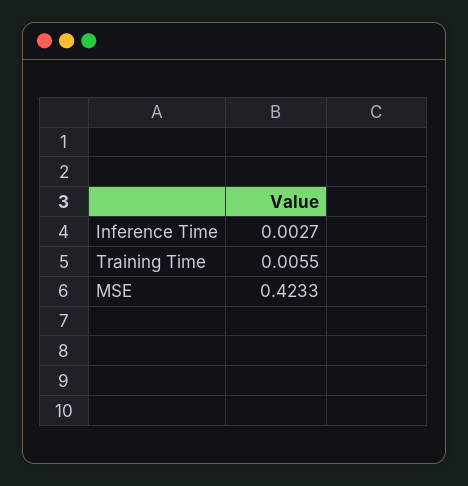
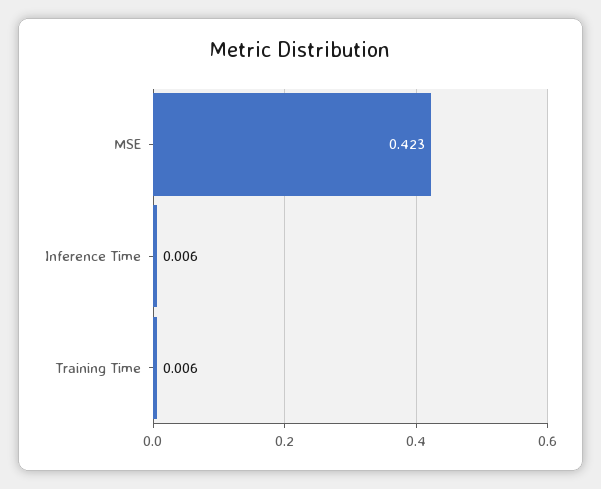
  {
-   "Inference Time": 0.0027,
+   "Inference Time": 0.006,
    "Training Time": 0.0055,
    "MSE": 0.4233
  }

